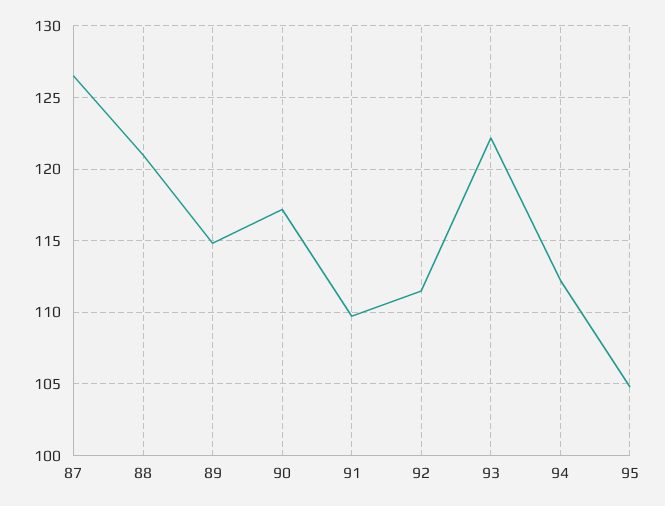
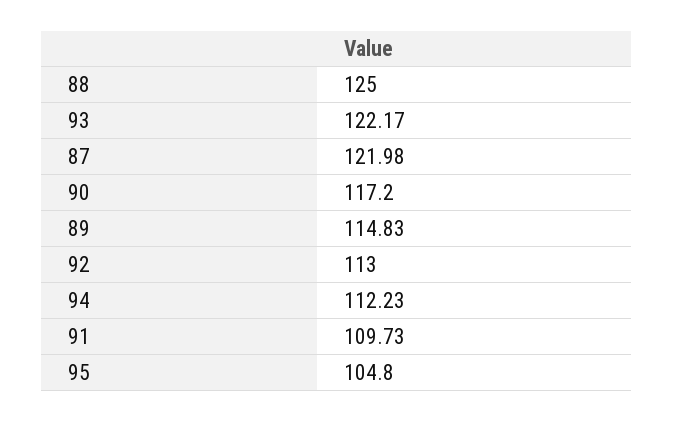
  {
-   "87": 126.5,
+   "87": 121.98,
-   "88": 121,
+   "88": 125,
    "89": 114.83,
    "90": 117.2,
    "91": 109.73,
-   "92": 111.5,
+   "92": 113,
    "93": 122.17,
    "94": 112.23,
    "95": 104.8
  }

